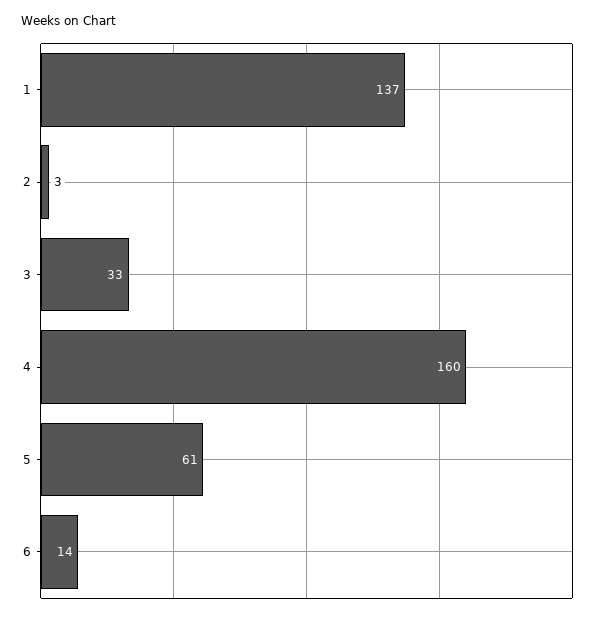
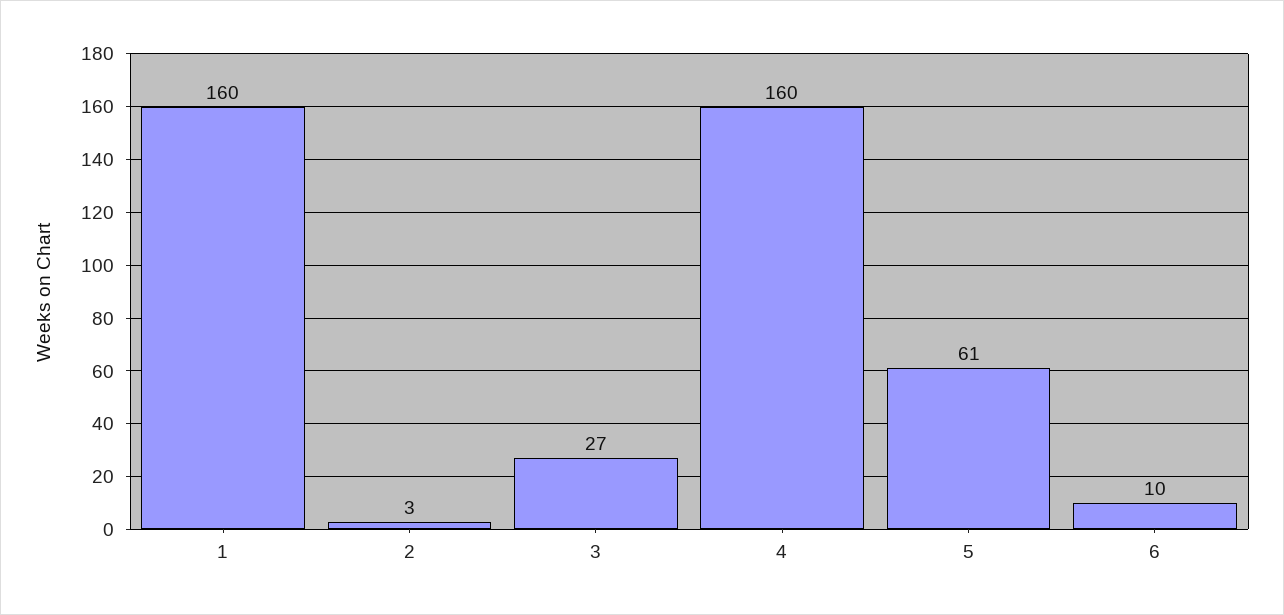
  {
-   "1": 137,
+   "1": 160,
    "2": 3,
-   "3": 33,
+   "3": 27,
    "4": 160,
    "5": 61,
-   "6": 14
+   "6": 10
  }

